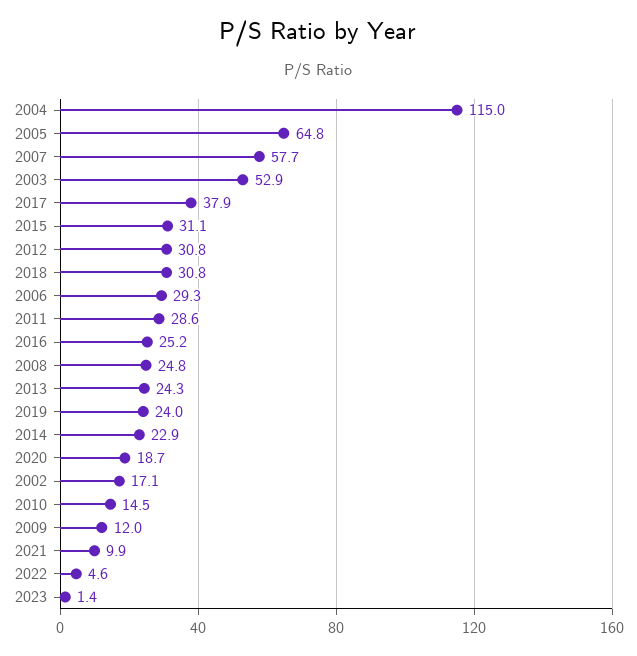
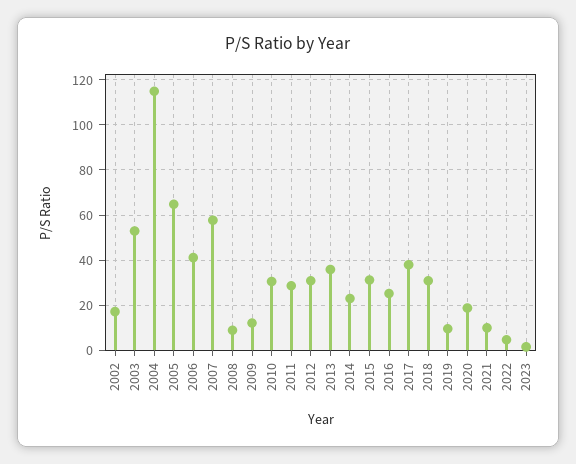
  {
    "2004": 115,
    "2005": 64.8,
    "2007": 57.7,
    "2003": 52.9,
    "2017": 37.9,
    "2015": 31.1,
    "2012": 30.8,
    "2018": 30.8,
-   "2006": 29.3,
+   "2006": 40,
    "2011": 28.6,
    "2016": 25.2,
-   "2008": 24.8,
+   "2008": 10,
-   "2013": 24.3,
+   "2013": 35,
-   "2019": 24,
+   "2019": 10,
    "2014": 22.9,
    "2020": 18.7,
    "2002": 17.1,
-   "2010": 14.5,
+   "2010": 30,
    "2009": 12,
    "2021": 9.9,
    "2022": 4.6,
    "2023": 1.4
  }

